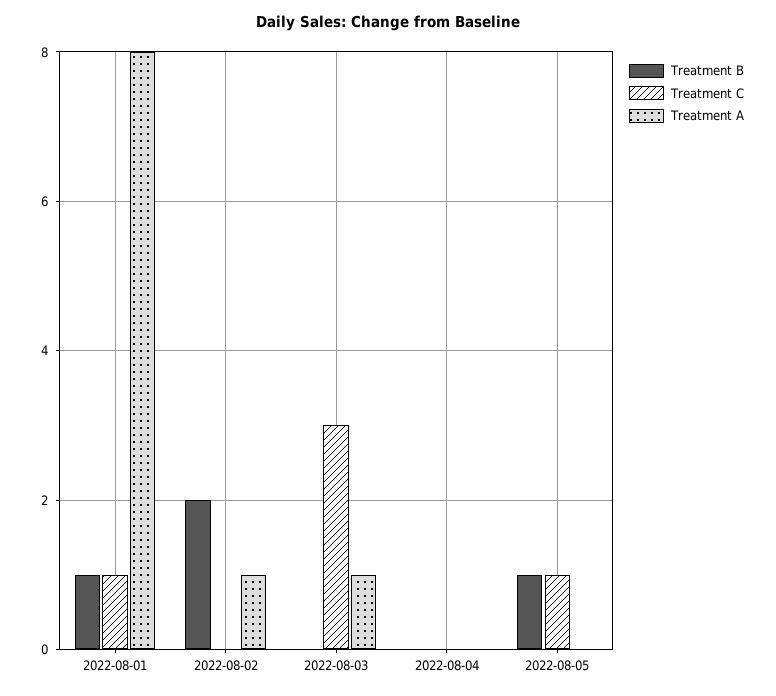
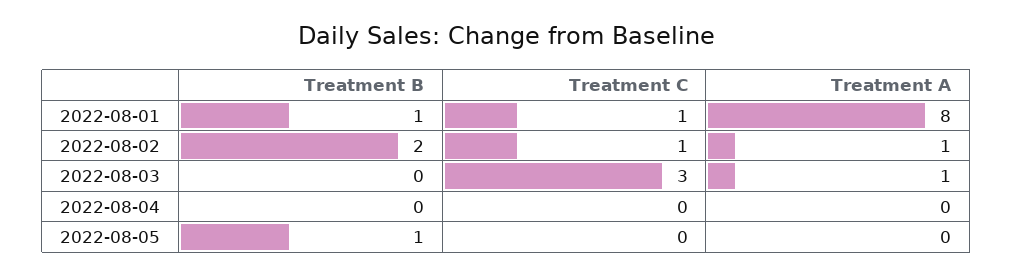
  {
    "Treatment B": {
      "2022-08-01": 1,
      "2022-08-02": 2,
      "2022-08-03": 0,
      "2022-08-04": 0,
      "2022-08-05": 1
    },
    "Treatment C": {
      "2022-08-01": 1,
-     "2022-08-02": 0,
+     "2022-08-02": 1,
      "2022-08-03": 3,
      "2022-08-04": 0,
-     "2022-08-05": 1
+     "2022-08-05": 0
    },
    "Treatment A": {
      "2022-08-01": 8,
      "2022-08-02": 1,
      "2022-08-03": 1,
      "2022-08-04": 0,
      "2022-08-05": 0
    }
  }

